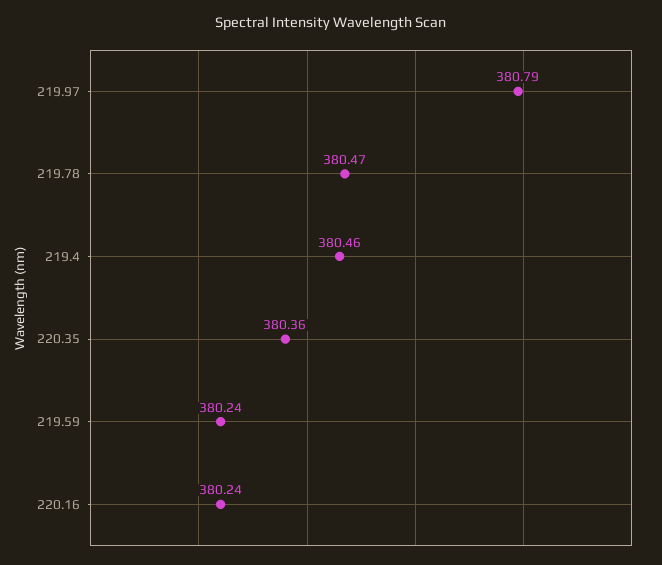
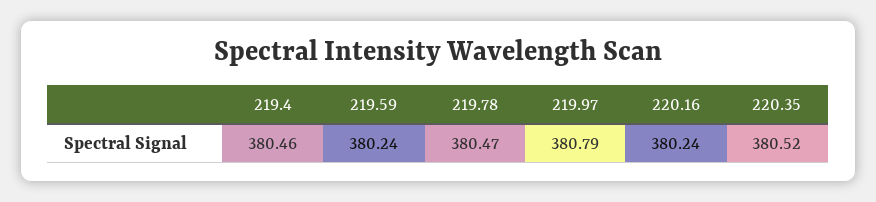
  {
    "219.97": 380.79,
    "219.78": 380.47,
    "219.4": 380.46,
-   "220.35": 380.36,
+   "220.35": 380.52,
    "219.59": 380.24,
    "220.16": 380.24
  }

